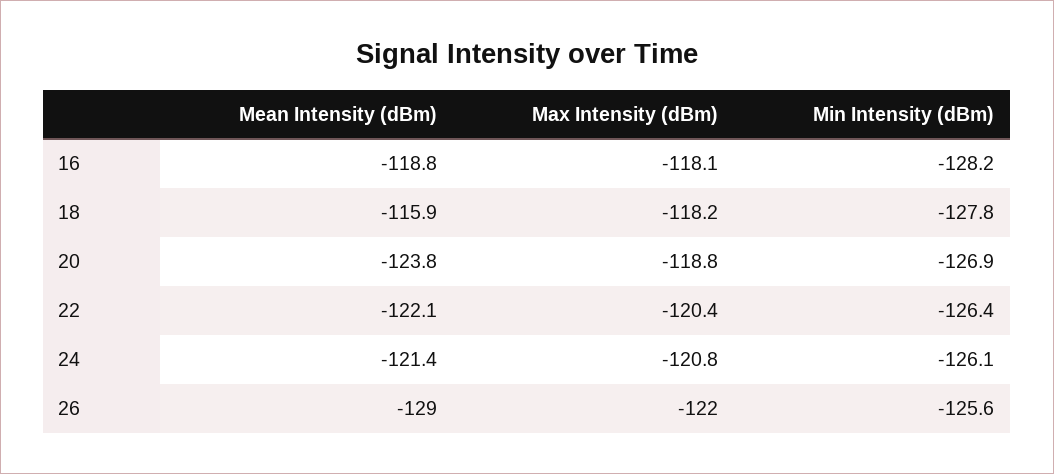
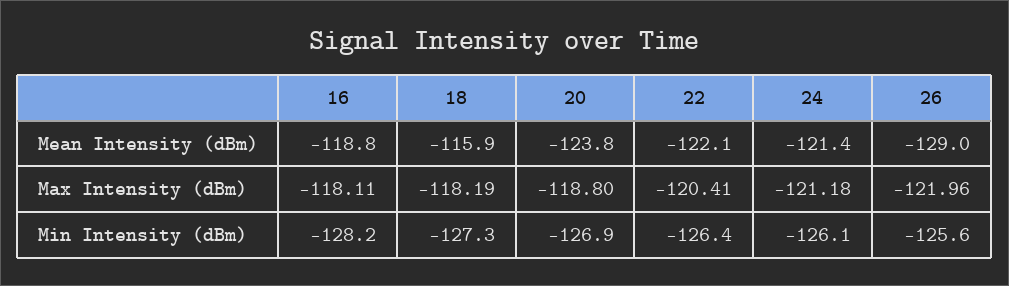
  {
    "Mean Intensity (dBm)": {
      "16": -118.8,
      "18": -115.9,
      "20": -123.8,
      "22": -122.1,
      "24": -121.4,
      "26": -129
    },
    "Max Intensity (dBm)": {
      "16": -118.11,
      "18": -118.19,
      "20": -118.8,
      "22": -120.41,
-     "24": -120.8,
+     "24": -121.18,
      "26": -121.96
    },
    "Min Intensity (dBm)": {
      "16": -128.2,
-     "18": -127.8,
+     "18": -127.3,
      "20": -126.9,
      "22": -126.4,
      "24": -126.1,
      "26": -125.6
    }
  }

